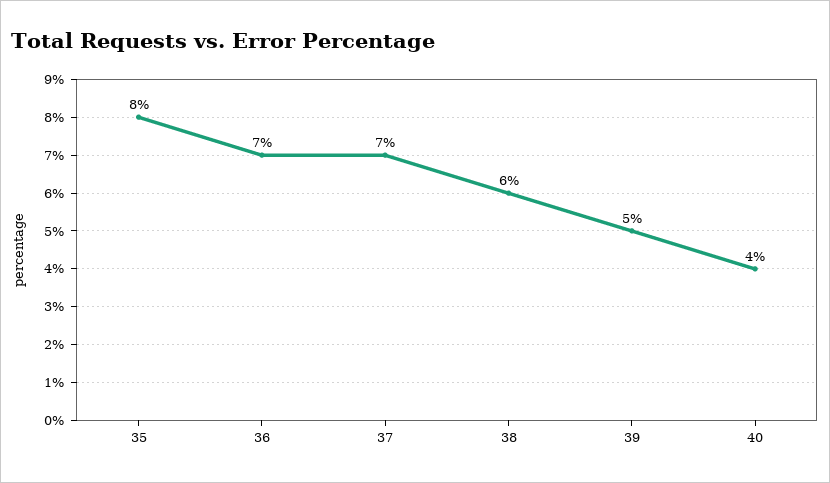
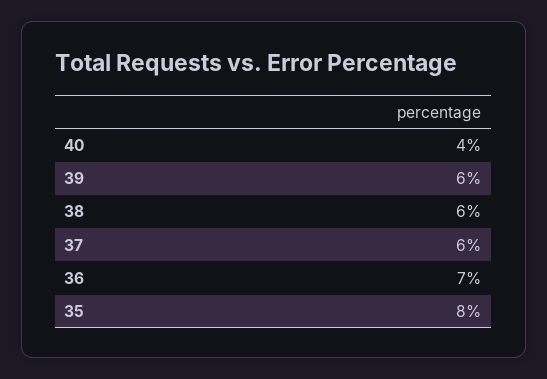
  {
    "35": 8,
    "36": 7,
-   "37": 7,
+   "37": 6,
    "38": 6,
-   "39": 5,
+   "39": 6,
    "40": 4
  }

